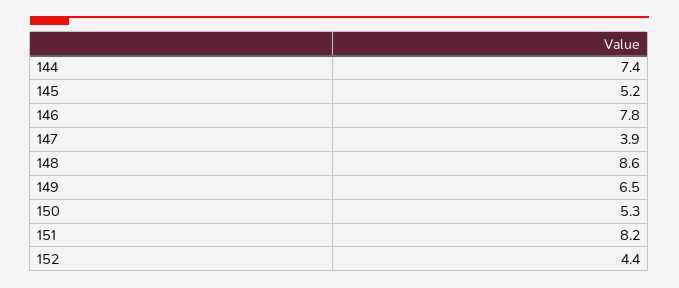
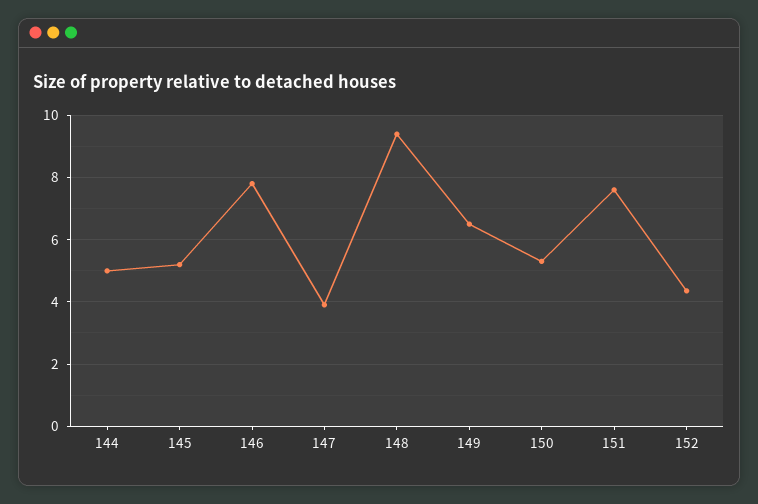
  {
-   "144": 7.4,
+   "144": 5,
    "145": 5.2,
    "146": 7.8,
    "147": 3.9,
-   "148": 8.6,
+   "148": 9.4,
    "149": 6.5,
    "150": 5.3,
-   "151": 8.2,
+   "151": 7.6,
    "152": 4.4
  }

